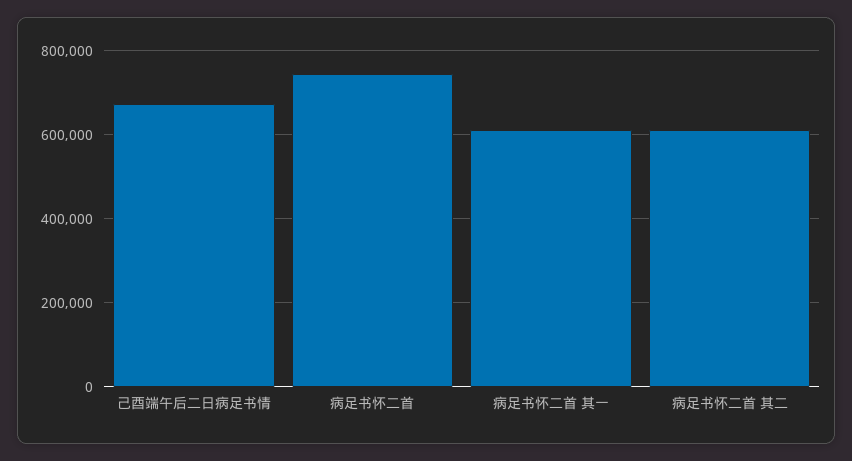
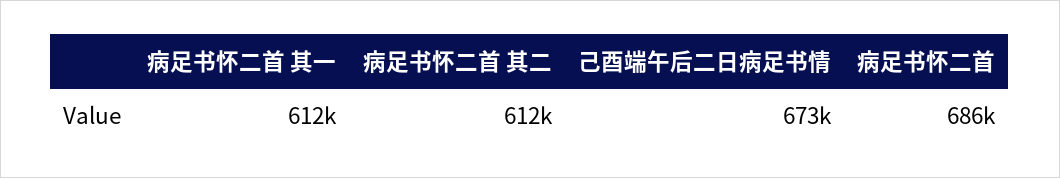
  {
    "己酉端午后二日病足书情": 673000,
-   "病足书怀二首": 740000,
+   "病足书怀二首": 686000,
    "病足书怀二首 其一": 612000,
    "病足书怀二首 其二": 612000
  }

